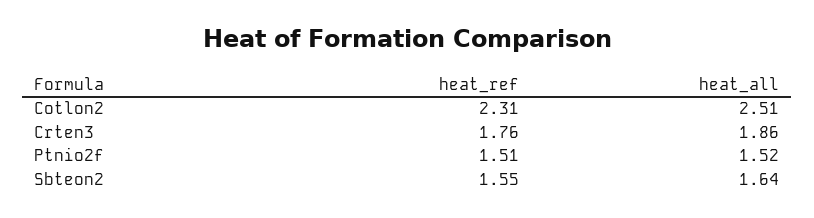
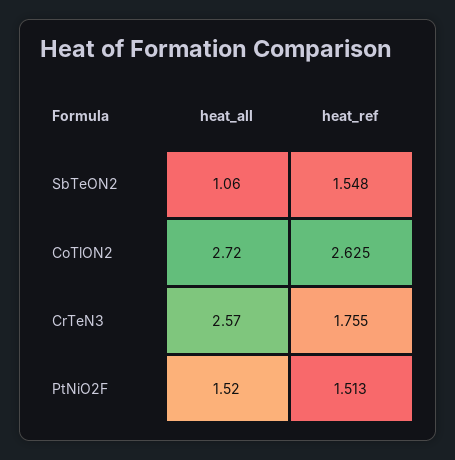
  {
    "heat_ref": {
-     "Cotlon2": 2.31,
+     "Cotlon2": 2.625,
      "Crten3": 1.755,
      "Ptnio2f": 1.513,
      "Sbteon2": 1.548
    },
    "heat_all": {
-     "Cotlon2": 2.51,
+     "Cotlon2": 2.72,
-     "Crten3": 1.86,
+     "Crten3": 2.57,
      "Ptnio2f": 1.52,
-     "Sbteon2": 1.64
+     "Sbteon2": 1.06
    }
  }

